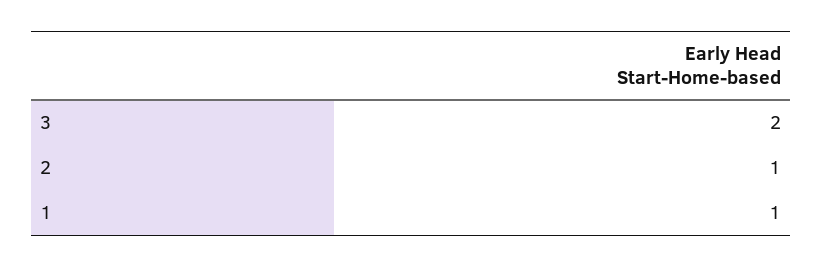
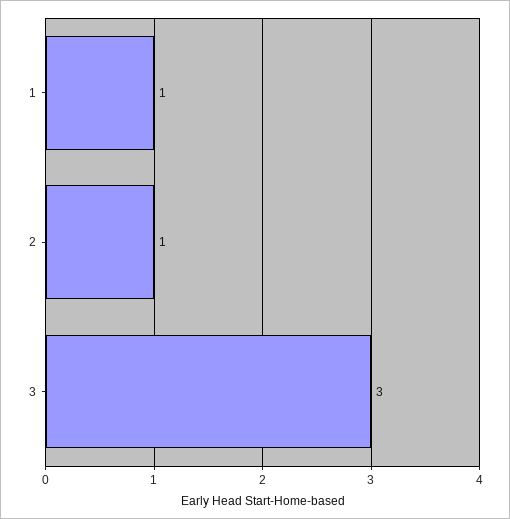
  {
-   "3": 2,
+   "3": 3,
    "2": 1,
    "1": 1
  }

